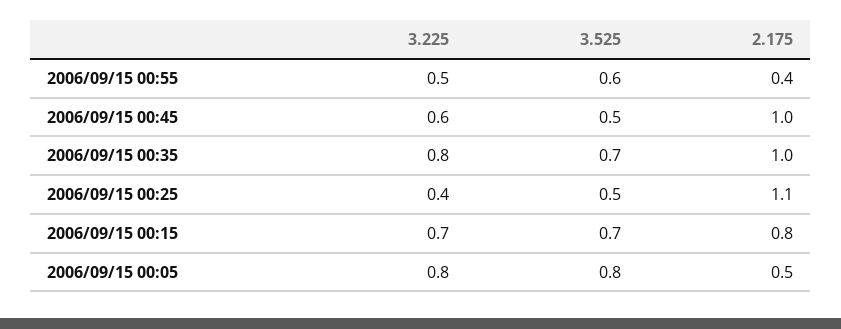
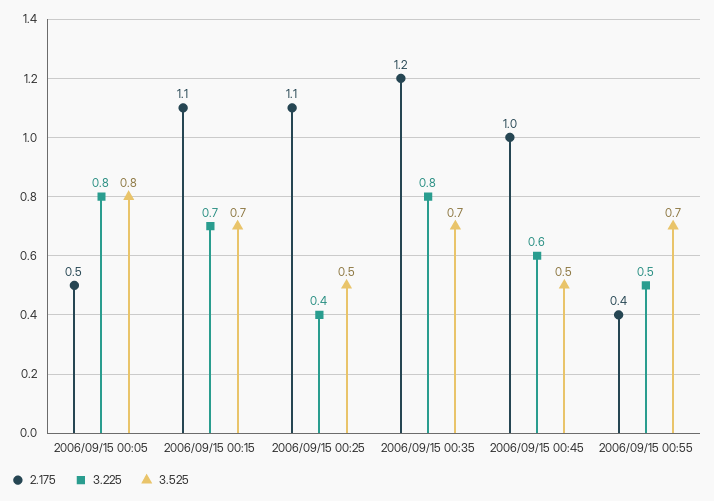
  {
    "3.225": {
      "2006/09/15 00:55": 0.5,
      "2006/09/15 00:45": 0.6,
      "2006/09/15 00:35": 0.8,
      "2006/09/15 00:25": 0.4,
      "2006/09/15 00:15": 0.7,
      "2006/09/15 00:05": 0.8
    },
    "3.525": {
-     "2006/09/15 00:55": 0.6,
+     "2006/09/15 00:55": 0.7,
      "2006/09/15 00:45": 0.5,
      "2006/09/15 00:35": 0.7,
      "2006/09/15 00:25": 0.5,
      "2006/09/15 00:15": 0.7,
      "2006/09/15 00:05": 0.8
    },
    "2.175": {
      "2006/09/15 00:55": 0.4,
      "2006/09/15 00:45": 1,
-     "2006/09/15 00:35": 1,
+     "2006/09/15 00:35": 1.2,
      "2006/09/15 00:25": 1.1,
-     "2006/09/15 00:15": 0.8,
+     "2006/09/15 00:15": 1.1,
      "2006/09/15 00:05": 0.5
    }
  }

